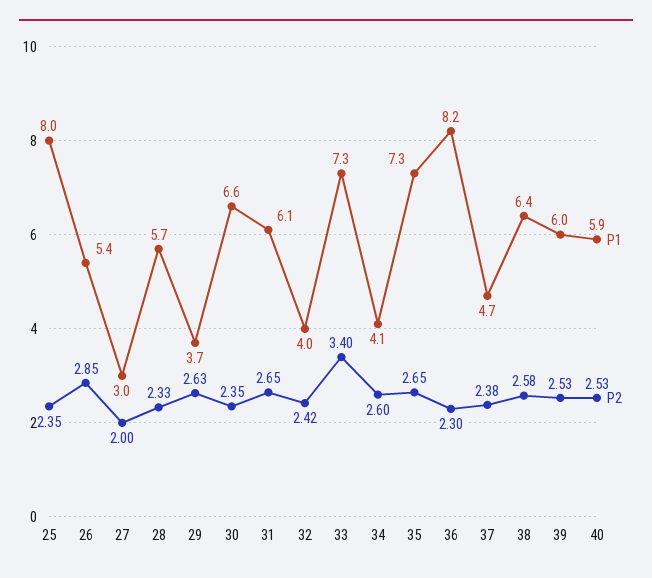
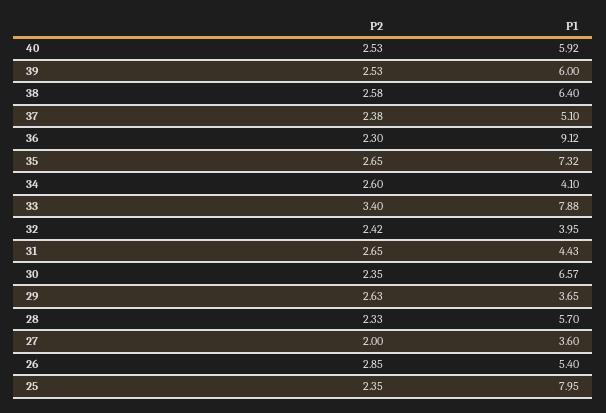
  {
    "P1": {
      "25": 7.95,
      "26": 5.4,
-     "27": 3,
+     "27": 3.6,
      "28": 5.7,
      "29": 3.65,
      "30": 6.57,
-     "31": 6.1,
+     "31": 4.43,
      "32": 3.95,
-     "33": 7.3,
+     "33": 7.88,
      "34": 4.1,
      "35": 7.32,
-     "36": 8.2,
+     "36": 9.12,
-     "37": 4.7,
+     "37": 5.1,
      "38": 6.4,
      "39": 6,
      "40": 5.92
    },
    "P2": {
      "25": 2.35,
      "26": 2.85,
      "27": 2,
      "28": 2.33,
      "29": 2.63,
      "30": 2.35,
      "31": 2.65,
      "32": 2.42,
      "33": 3.4,
      "34": 2.6,
      "35": 2.65,
      "36": 2.3,
      "37": 2.38,
      "38": 2.58,
      "39": 2.53,
      "40": 2.53
    }
  }

